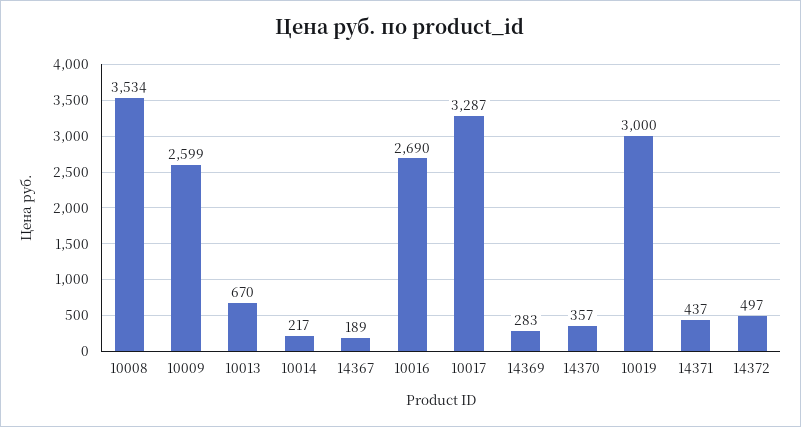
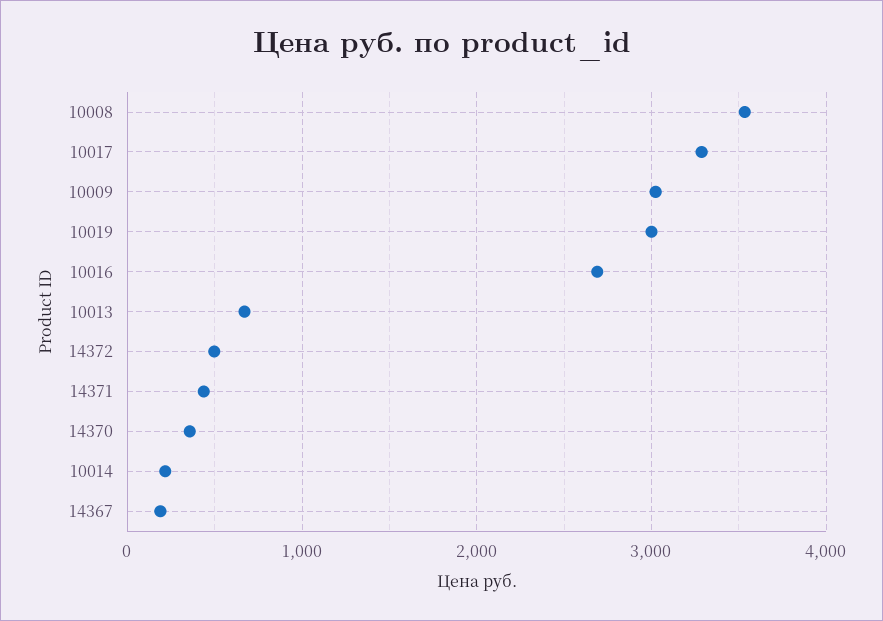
  {
    "10008": 3534,
-   "10009": 2599,
+   "10009": 3000,
    "10013": 670,
    "10014": 217,
    "14367": 189,
    "10016": 2690,
    "10017": 3287,
-   "14369": 283,
    "14370": 357,
    "10019": 3000,
    "14371": 437,
    "14372": 497
  }

